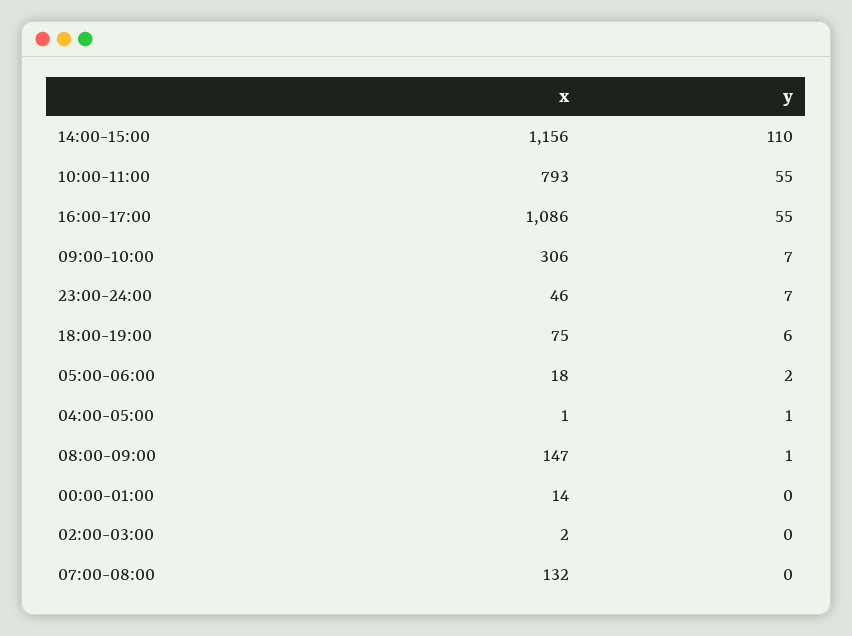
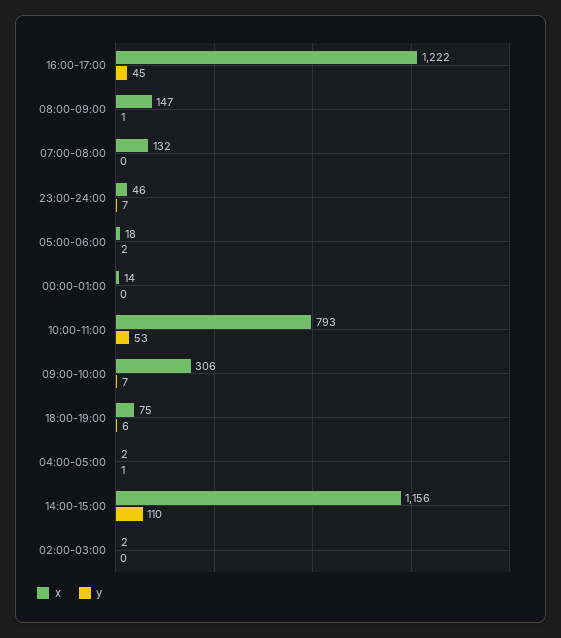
  {
    "x": {
      "14:00-15:00": 1156,
      "10:00-11:00": 793,
-     "16:00-17:00": 1086,
+     "16:00-17:00": 1222,
      "09:00-10:00": 306,
      "23:00-24:00": 46,
      "18:00-19:00": 75,
      "05:00-06:00": 18,
-     "04:00-05:00": 1,
+     "04:00-05:00": 2,
      "08:00-09:00": 147,
      "00:00-01:00": 14,
      "02:00-03:00": 2,
      "07:00-08:00": 132
    },
    "y": {
      "14:00-15:00": 110,
-     "10:00-11:00": 55,
+     "10:00-11:00": 53,
-     "16:00-17:00": 55,
+     "16:00-17:00": 45,
      "09:00-10:00": 7,
      "23:00-24:00": 7,
      "18:00-19:00": 6,
      "05:00-06:00": 2,
      "04:00-05:00": 1,
      "08:00-09:00": 1,
      "00:00-01:00": 0,
      "02:00-03:00": 0,
      "07:00-08:00": 0
    }
  }

